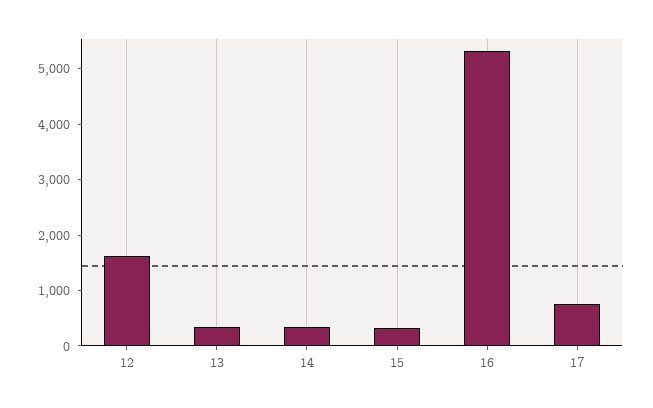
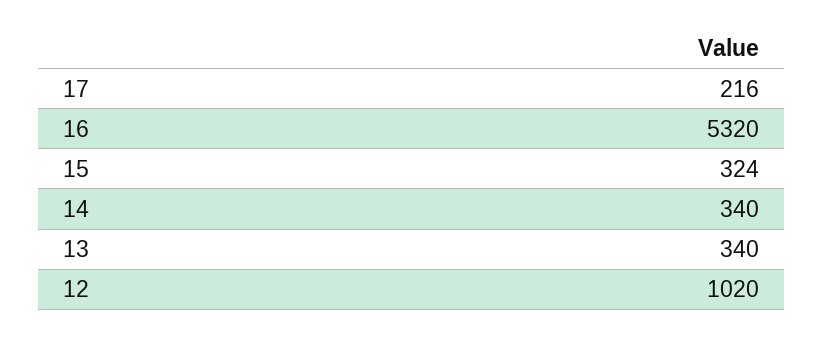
  {
-   "12": 1600,
+   "12": 1020,
    "13": 340,
    "14": 340,
    "15": 324,
    "16": 5320,
-   "17": 800
+   "17": 216
  }

